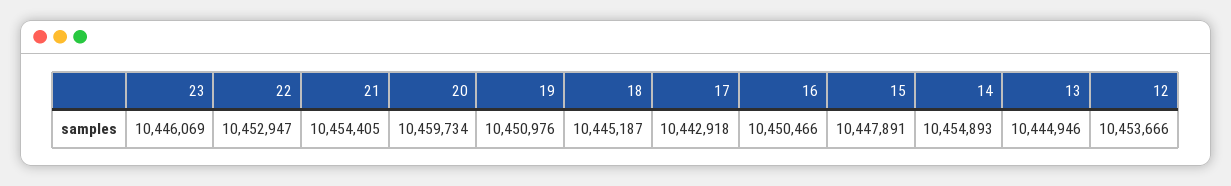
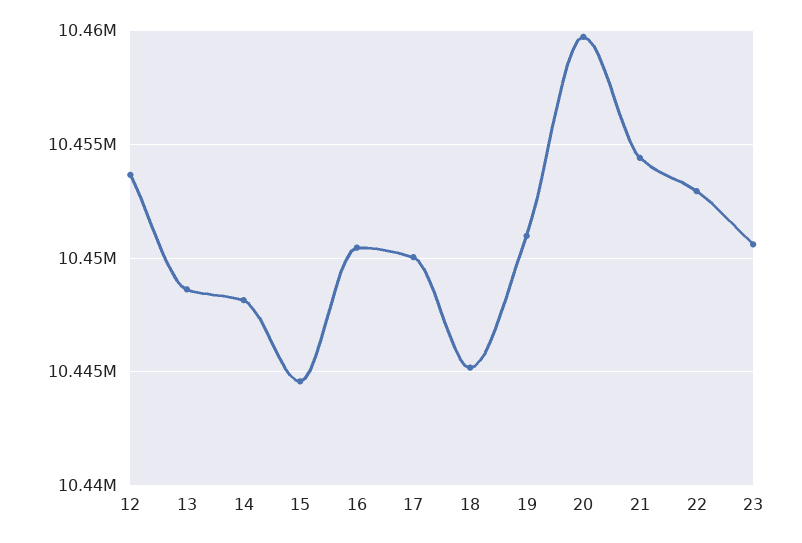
  {
-   "23": 10446069,
+   "23": 10450500,
    "22": 10452947,
    "21": 10454405,
    "20": 10459734,
    "19": 10450976,
    "18": 10445187,
-   "17": 10442918,
+   "17": 10450000,
    "16": 10450466,
-   "15": 10447891,
+   "15": 10444500,
-   "14": 10454893,
+   "14": 10448000,
-   "13": 10444946,
+   "13": 10448500,
    "12": 10453666
  }

